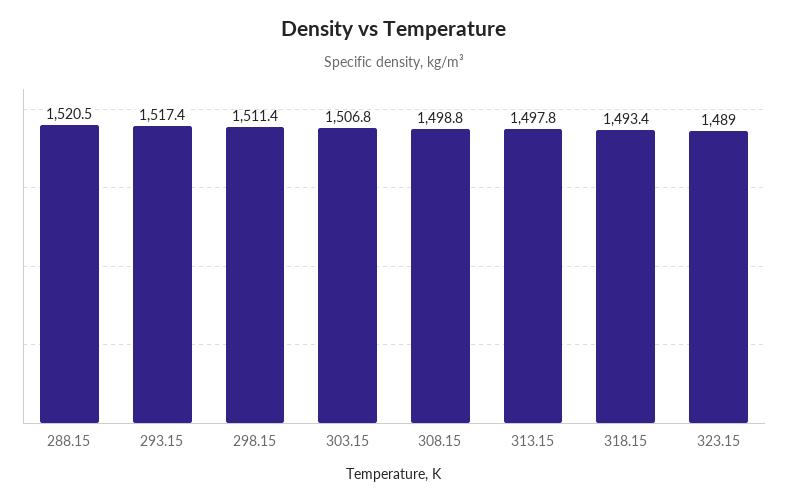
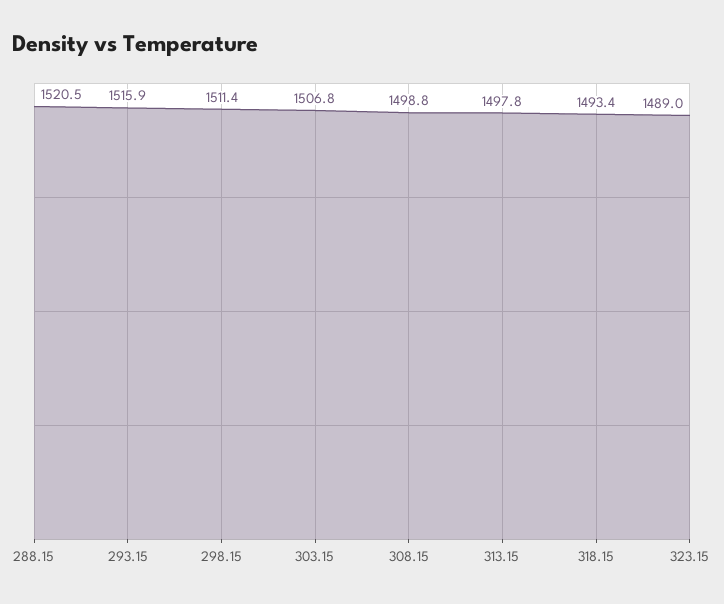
  {
    "288.15": 1520.5,
-   "293.15": 1517.4,
+   "293.15": 1515.9,
    "298.15": 1511.4,
    "303.15": 1506.8,
    "308.15": 1498.8,
    "313.15": 1497.8,
    "318.15": 1493.4,
    "323.15": 1489
  }

